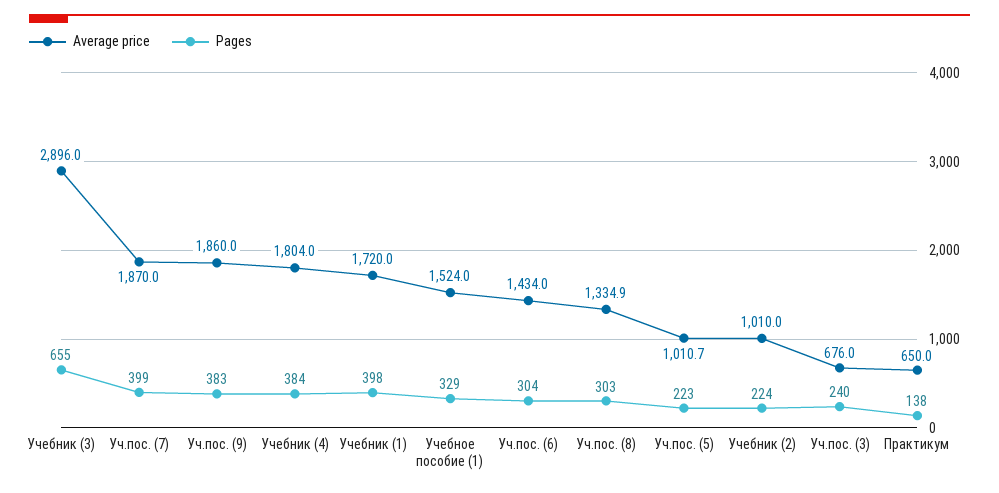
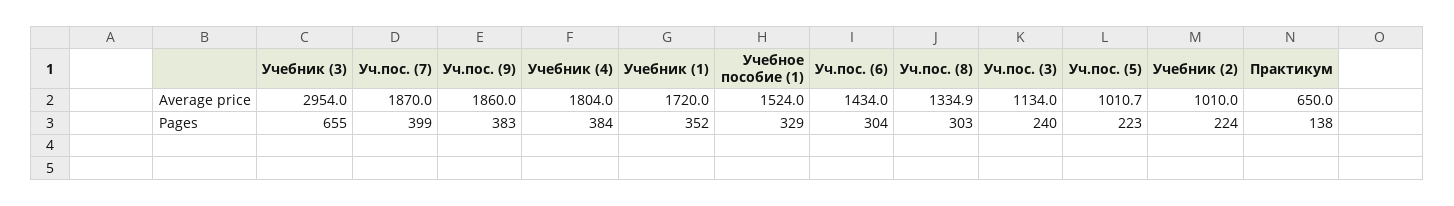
  {
    "Average price": {
-     "Учебник (3)": 2896,
+     "Учебник (3)": 2954,
      "Уч.пос. (7)": 1870,
      "Уч.пос. (9)": 1860,
      "Учебник (4)": 1804,
      "Учебник (1)": 1720,
      "Учебное пособие (1)": 1524,
      "Уч.пос. (6)": 1434,
      "Уч.пос. (8)": 1334.9,
      "Уч.пос. (5)": 1010.7,
      "Учебник (2)": 1010,
-     "Уч.пос. (3)": 676,
+     "Уч.пос. (3)": 1134,
      "Практикум": 650
    },
    "Pages": {
      "Учебник (3)": 655,
      "Уч.пос. (7)": 399,
      "Уч.пос. (9)": 383,
      "Учебник (4)": 384,
-     "Учебник (1)": 398,
+     "Учебник (1)": 352,
      "Учебное пособие (1)": 329,
      "Уч.пос. (6)": 304,
      "Уч.пос. (8)": 303,
      "Уч.пос. (5)": 223,
      "Учебник (2)": 224,
      "Уч.пос. (3)": 240,
      "Практикум": 138
    }
  }

